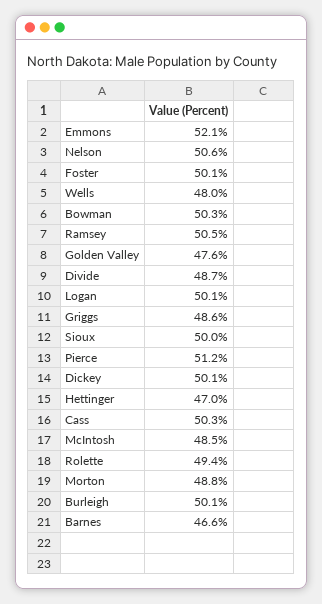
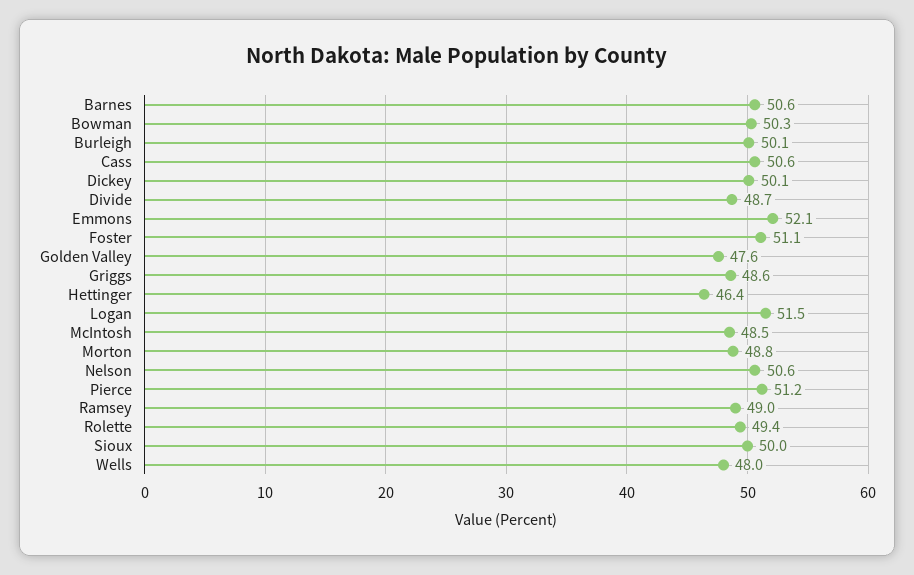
  {
    "Emmons": 52.1,
    "Nelson": 50.6,
-   "Foster": 50.1,
+   "Foster": 51.1,
    "Wells": 48,
    "Bowman": 50.3,
-   "Ramsey": 50.5,
+   "Ramsey": 49,
    "Golden Valley": 47.6,
    "Divide": 48.7,
-   "Logan": 50.1,
+   "Logan": 51.5,
    "Griggs": 48.6,
    "Sioux": 50,
    "Pierce": 51.2,
    "Dickey": 50.1,
-   "Hettinger": 47,
+   "Hettinger": 46.4,
-   "Cass": 50.3,
+   "Cass": 50.6,
    "McIntosh": 48.5,
    "Rolette": 49.4,
    "Morton": 48.8,
    "Burleigh": 50.1,
-   "Barnes": 46.6
+   "Barnes": 50.6
  }

